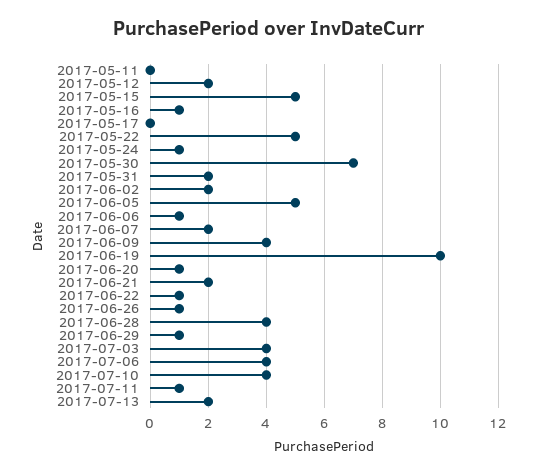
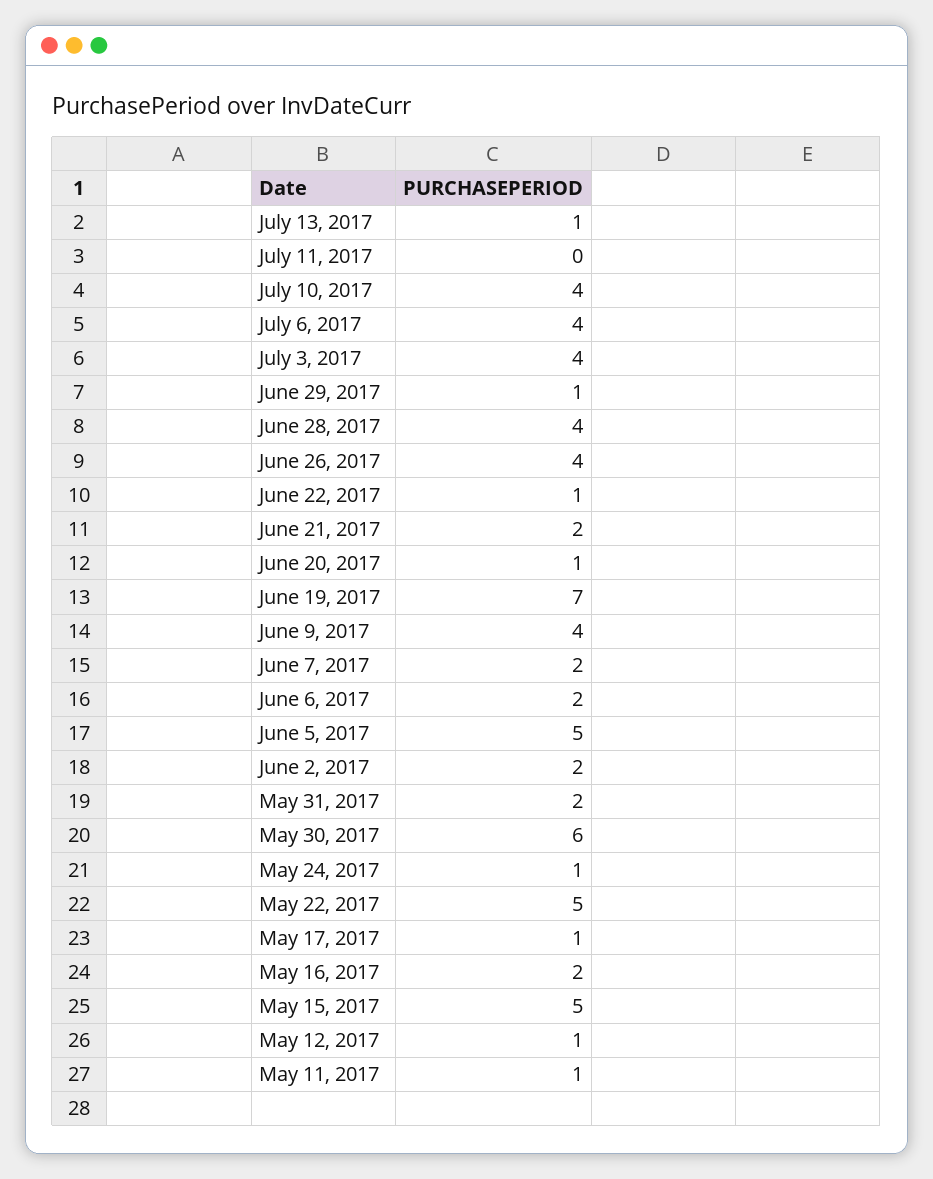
  {
-   "2017-05-11": 0,
+   "2017-05-11": 1,
-   "2017-05-12": 2,
+   "2017-05-12": 1,
    "2017-05-15": 5,
-   "2017-05-16": 1,
+   "2017-05-16": 2,
-   "2017-05-17": 0,
+   "2017-05-17": 1,
    "2017-05-22": 5,
    "2017-05-24": 1,
-   "2017-05-30": 7,
+   "2017-05-30": 6,
    "2017-05-31": 2,
    "2017-06-02": 2,
    "2017-06-05": 5,
-   "2017-06-06": 1,
+   "2017-06-06": 2,
    "2017-06-07": 2,
    "2017-06-09": 4,
-   "2017-06-19": 10,
+   "2017-06-19": 7,
    "2017-06-20": 1,
    "2017-06-21": 2,
    "2017-06-22": 1,
-   "2017-06-26": 1,
+   "2017-06-26": 4,
    "2017-06-28": 4,
    "2017-06-29": 1,
    "2017-07-03": 4,
    "2017-07-06": 4,
    "2017-07-10": 4,
-   "2017-07-11": 1,
+   "2017-07-11": 0,
-   "2017-07-13": 2
+   "2017-07-13": 1
  }

